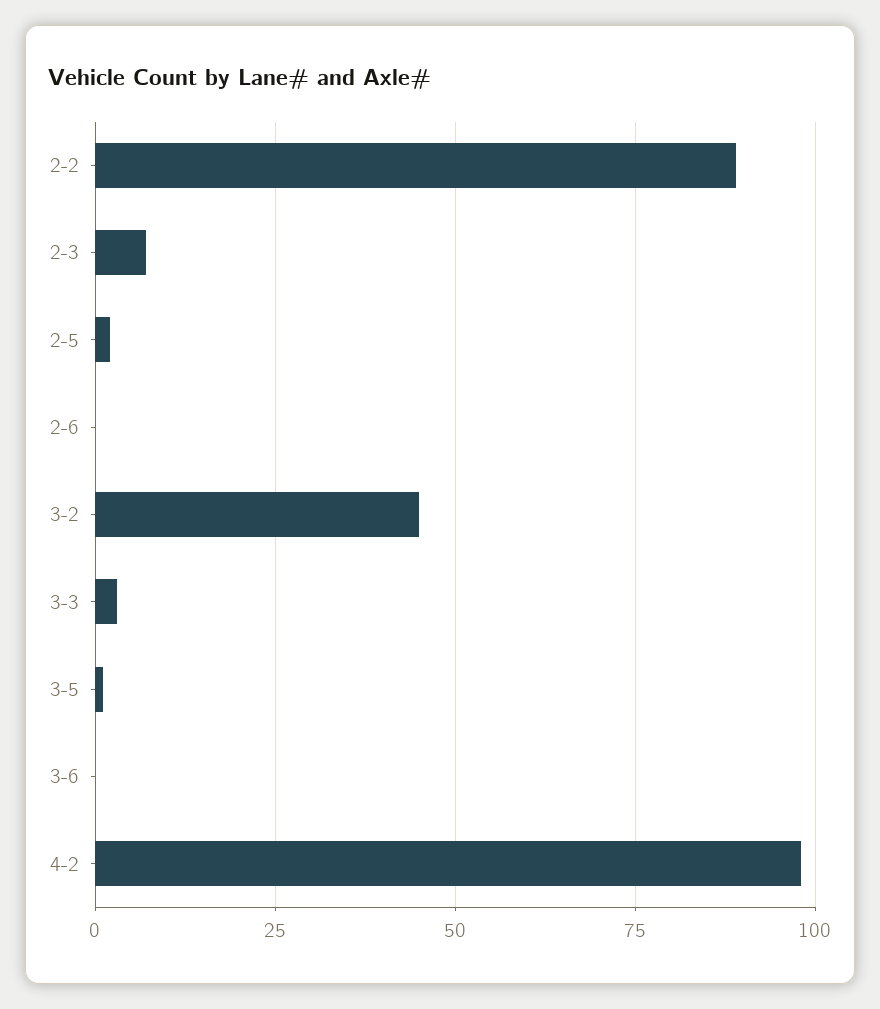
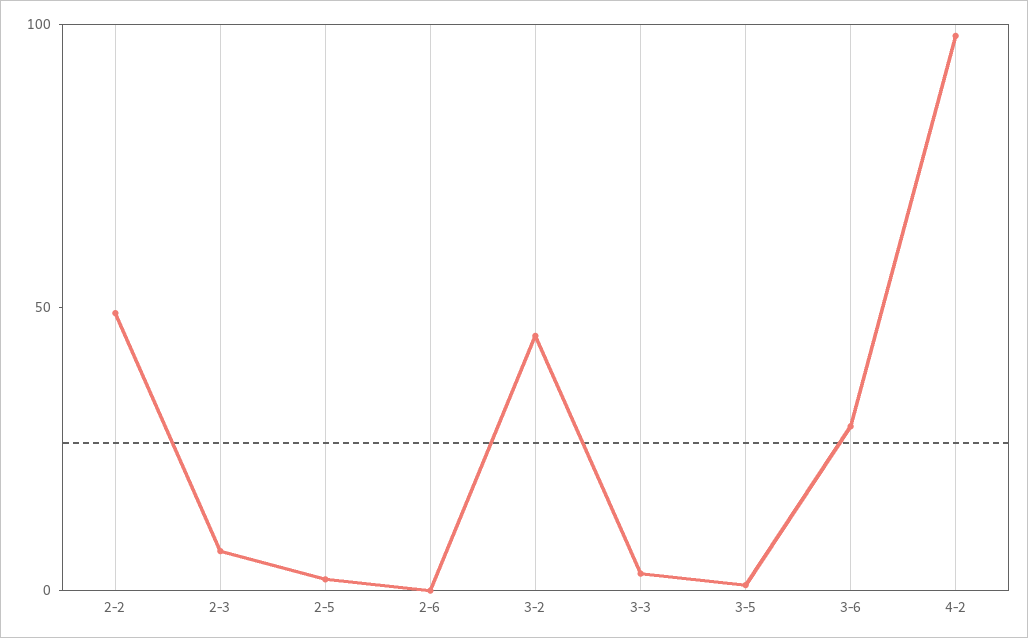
  {
-   "2-2": 90,
+   "2-2": 50,
    "2-3": 5,
    "2-5": 0,
    "2-6": 0,
    "3-2": 45,
    "3-3": 5,
    "3-5": 0,
-   "3-6": 0,
+   "3-6": 30,
    "4-2": 100
  }

